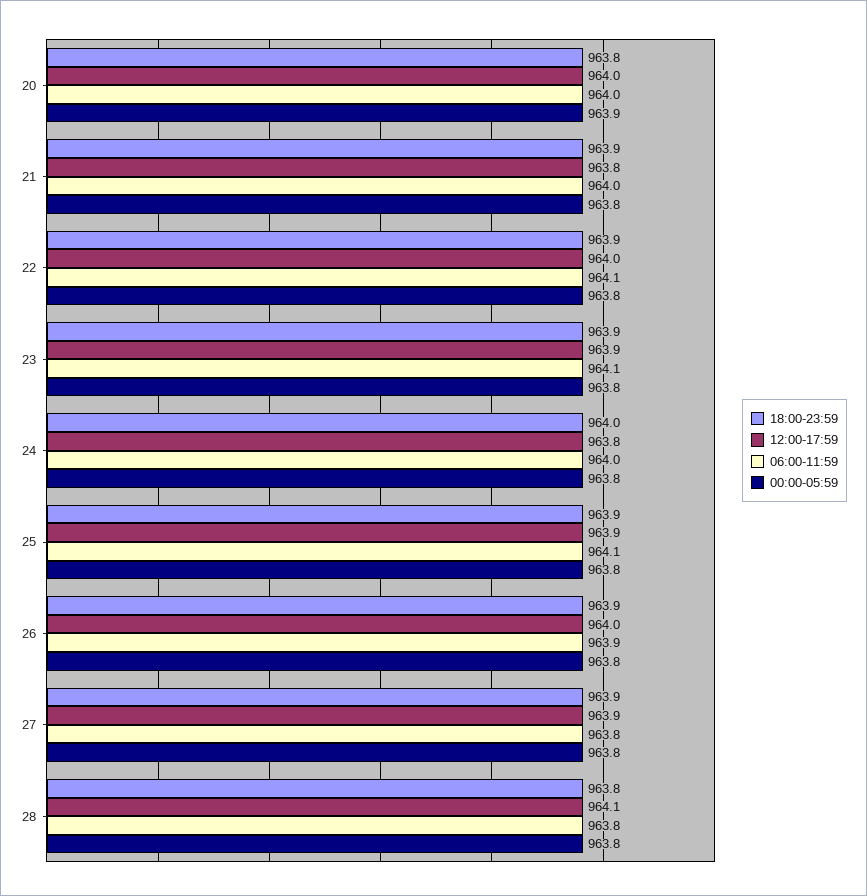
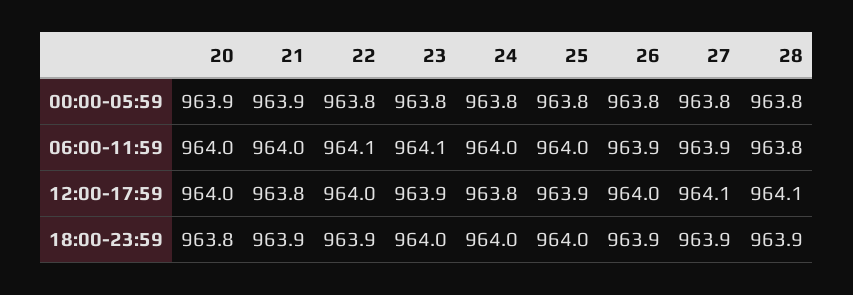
  {
    "18:00-23:59": {
      "20": 963.8,
      "21": 963.9,
      "22": 963.9,
-     "23": 963.9,
+     "23": 964,
      "24": 964,
-     "25": 963.9,
+     "25": 964,
      "26": 963.9,
      "27": 963.9,
-     "28": 963.8
+     "28": 963.9
    },
    "12:00-17:59": {
      "20": 964,
      "21": 963.8,
      "22": 964,
      "23": 963.9,
      "24": 963.8,
      "25": 963.9,
      "26": 964,
-     "27": 963.9,
+     "27": 964.1,
      "28": 964.1
    },
    "06:00-11:59": {
      "20": 964,
      "21": 964,
      "22": 964.1,
      "23": 964.1,
      "24": 964,
-     "25": 964.1,
+     "25": 964,
      "26": 963.9,
-     "27": 963.8,
+     "27": 963.9,
      "28": 963.8
    },
    "00:00-05:59": {
      "20": 963.9,
-     "21": 963.8,
+     "21": 963.9,
      "22": 963.8,
      "23": 963.8,
      "24": 963.8,
      "25": 963.8,
      "26": 963.8,
      "27": 963.8,
      "28": 963.8
    }
  }

